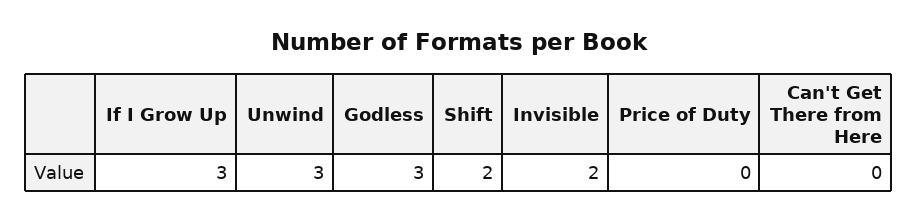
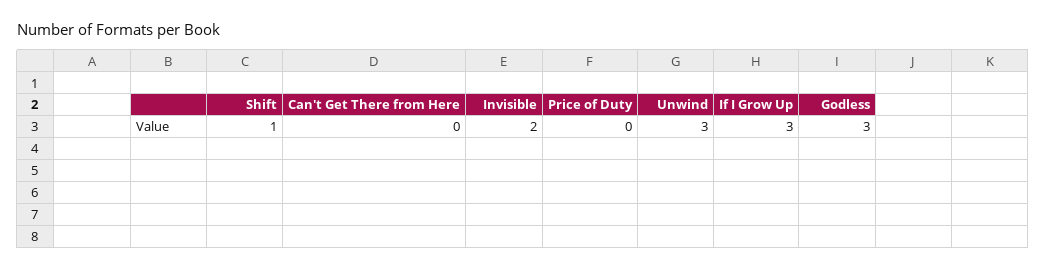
  {
    "If I Grow Up": 3,
    "Unwind": 3,
    "Godless": 3,
-   "Shift": 2,
+   "Shift": 1,
    "Invisible": 2,
    "Price of Duty": 0,
    "Can't Get There from Here": 0
  }

